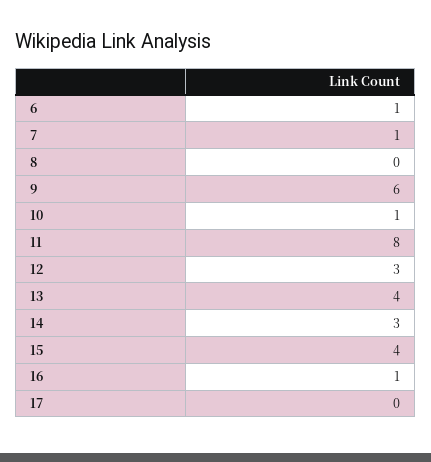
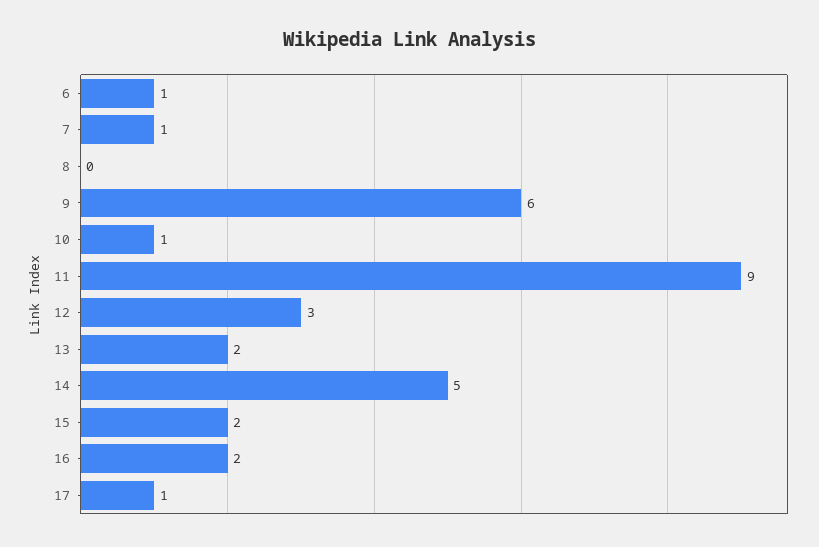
  {
    "6": 1,
    "7": 1,
    "8": 0,
    "9": 6,
    "10": 1,
-   "11": 8,
+   "11": 9,
    "12": 3,
-   "13": 4,
+   "13": 2,
-   "14": 3,
+   "14": 5,
-   "15": 4,
+   "15": 2,
-   "16": 1,
+   "16": 2,
-   "17": 0
+   "17": 1
  }

